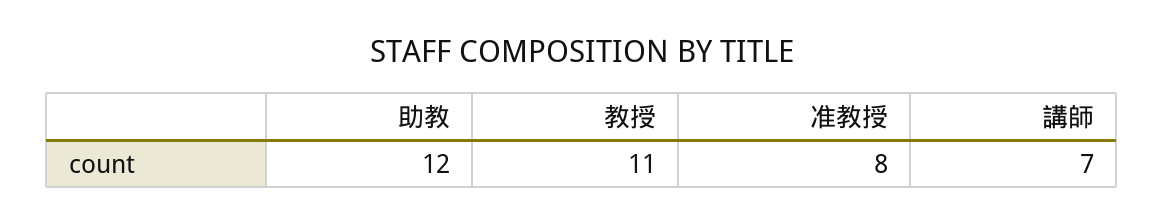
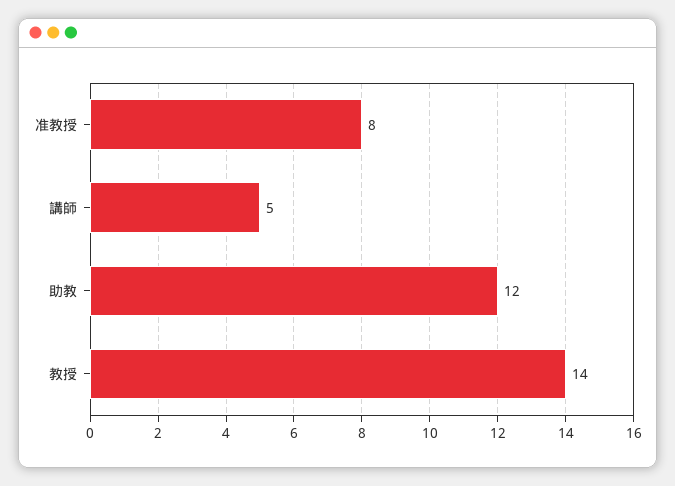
  {
    "助教": 12,
-   "教授": 11,
+   "教授": 14,
    "准教授": 8,
-   "講師": 7
+   "講師": 5
  }

